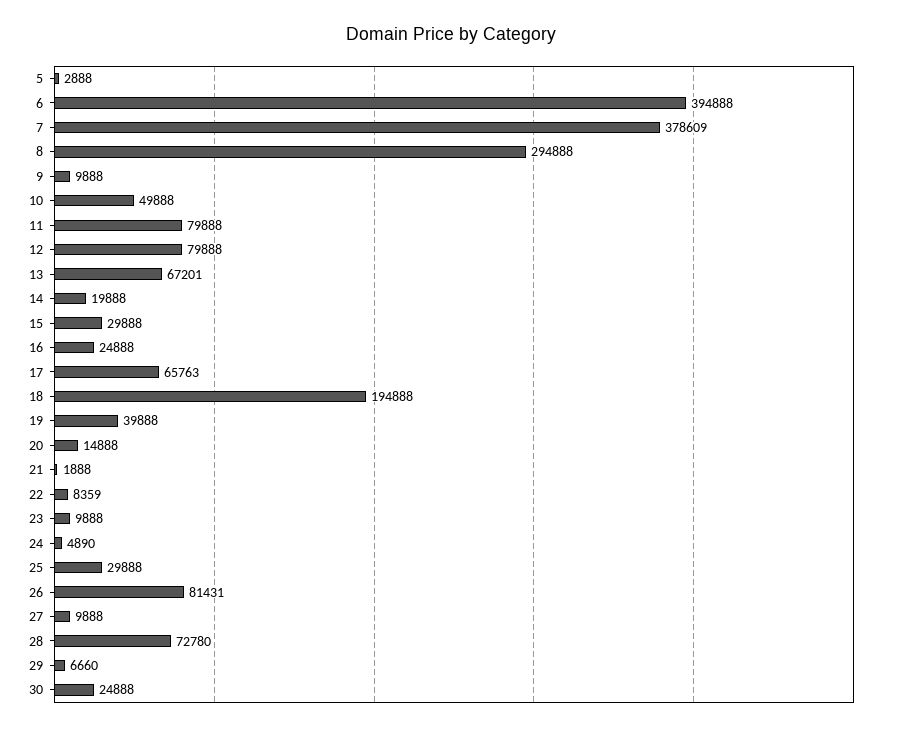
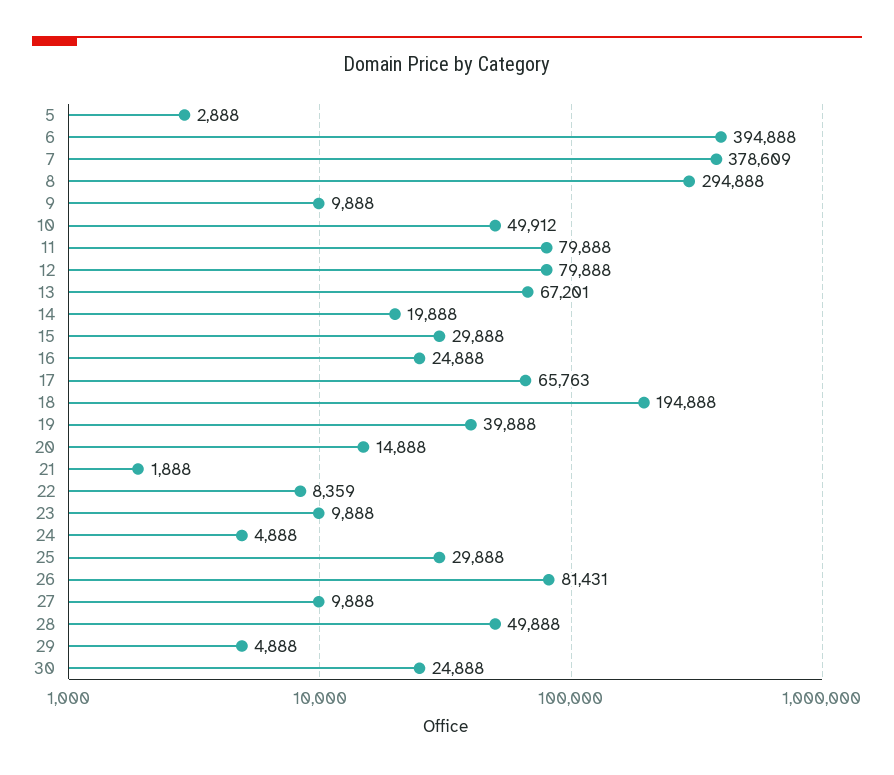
  {
    "5": 2888,
    "6": 394888,
    "7": 378609,
    "8": 294888,
    "9": 9888,
-   "10": 49888,
+   "10": 49912,
    "11": 79888,
    "12": 79888,
    "13": 67201,
    "14": 19888,
    "15": 29888,
    "16": 24888,
    "17": 65763,
    "18": 194888,
    "19": 39888,
    "20": 14888,
    "21": 1888,
    "22": 8359,
    "23": 9888,
-   "24": 4890,
+   "24": 4888,
    "25": 29888,
    "26": 81431,
    "27": 9888,
-   "28": 72780,
+   "28": 49888,
-   "29": 6660,
+   "29": 4888,
    "30": 24888
  }

